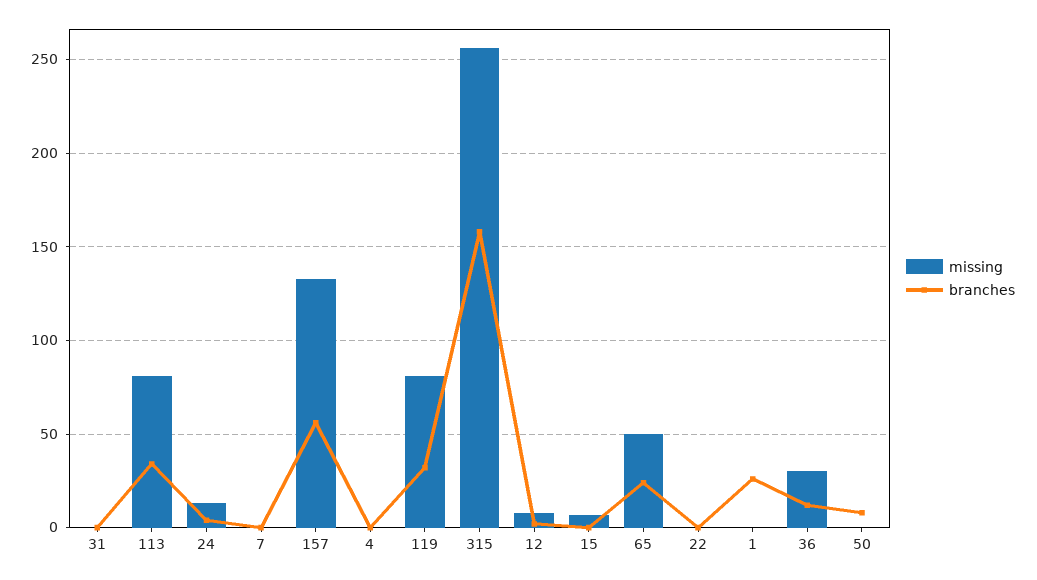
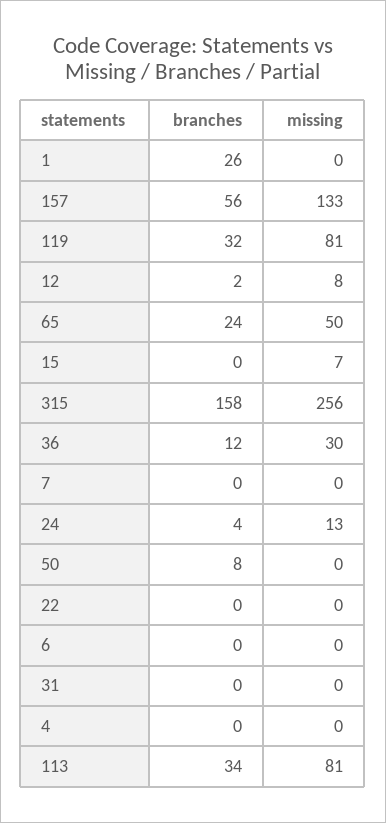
  {
    "missing": {
      "31": 0,
      "113": 81,
      "24": 13,
      "7": 0,
      "157": 133,
      "4": 0,
      "119": 81,
      "315": 256,
      "12": 8,
      "15": 7,
      "65": 50,
      "22": 0,
      "1": 0,
      "36": 30,
-     "50": 0
+     "50": 0,
+     "6": 0
    },
    "branches": {
      "31": 0,
      "113": 34,
      "24": 4,
      "7": 0,
      "157": 56,
      "4": 0,
      "119": 32,
      "315": 158,
      "12": 2,
      "15": 0,
      "65": 24,
      "22": 0,
      "1": 26,
      "36": 12,
-     "50": 8
+     "50": 8,
+     "6": 0
    }
  }

